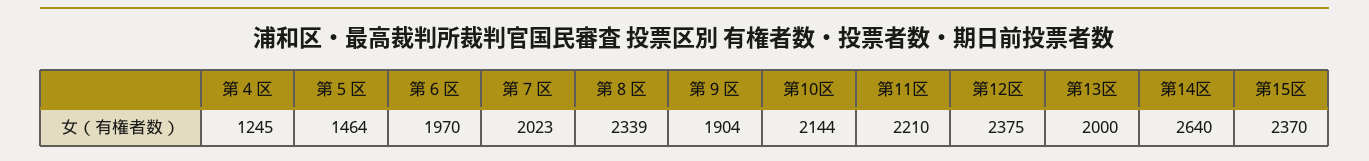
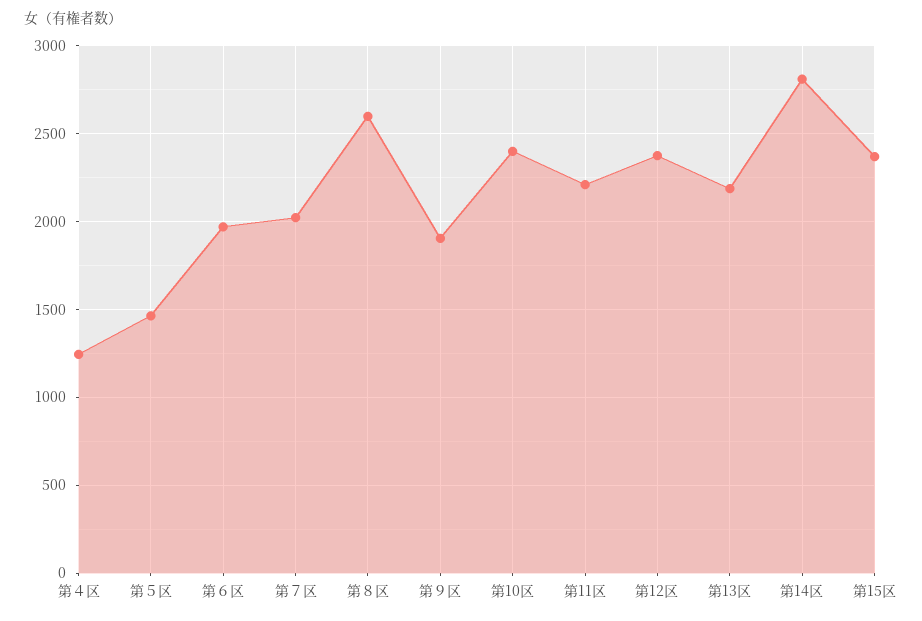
  {
    "第４区": 1245,
    "第５区": 1464,
    "第６区": 1970,
    "第７区": 2023,
-   "第８区": 2339,
+   "第８区": 2600,
    "第９区": 1904,
-   "第10区": 2144,
+   "第10区": 2400,
    "第11区": 2210,
    "第12区": 2375,
-   "第13区": 2000,
+   "第13区": 2200,
-   "第14区": 2640,
+   "第14区": 2800,
    "第15区": 2370
  }

